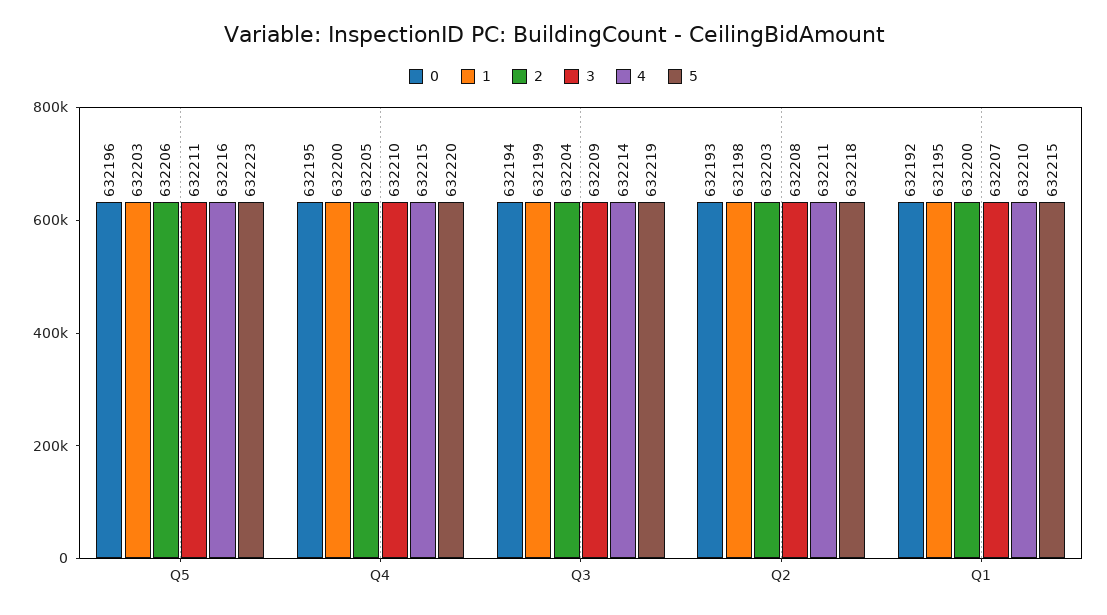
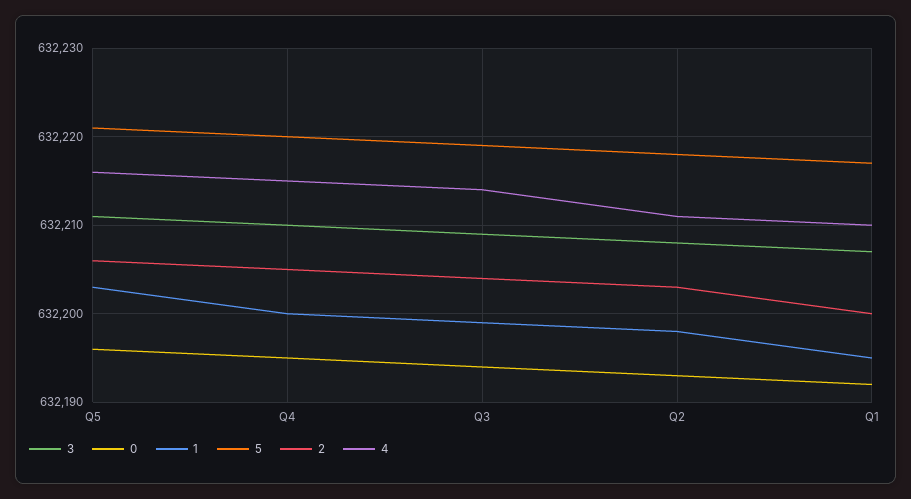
  {
    "0": {
      "Q5": 632196,
      "Q4": 632195,
      "Q3": 632194,
      "Q2": 632193,
      "Q1": 632192
    },
    "1": {
      "Q5": 632203,
      "Q4": 632200,
      "Q3": 632199,
      "Q2": 632198,
      "Q1": 632195
    },
    "2": {
      "Q5": 632206,
      "Q4": 632205,
      "Q3": 632204,
      "Q2": 632203,
      "Q1": 632200
    },
    "3": {
      "Q5": 632211,
      "Q4": 632210,
      "Q3": 632209,
      "Q2": 632208,
      "Q1": 632207
    },
    "4": {
      "Q5": 632216,
      "Q4": 632215,
      "Q3": 632214,
      "Q2": 632211,
      "Q1": 632210
    },
    "5": {
-     "Q5": 632223,
+     "Q5": 632221,
      "Q4": 632220,
      "Q3": 632219,
      "Q2": 632218,
-     "Q1": 632215
+     "Q1": 632217
    }
  }

